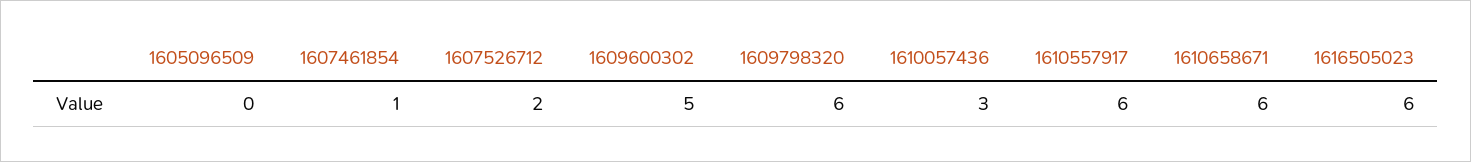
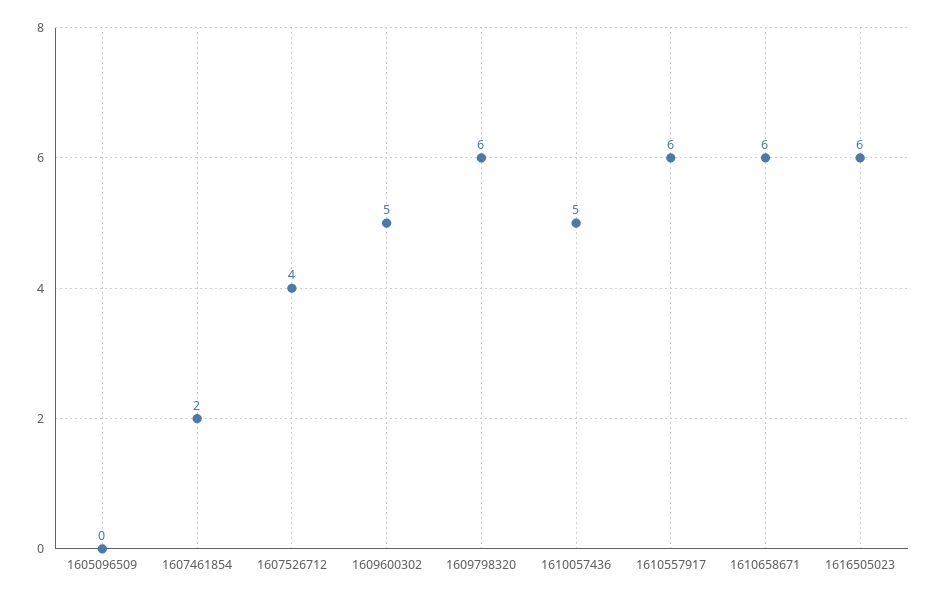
  {
    "1605096509": 0,
-   "1607461854": 1,
+   "1607461854": 2,
-   "1607526712": 2,
+   "1607526712": 4,
    "1609600302": 5,
    "1609798320": 6,
-   "1610057436": 3,
+   "1610057436": 5,
    "1610557917": 6,
    "1610658671": 6,
    "1616505023": 6
  }

